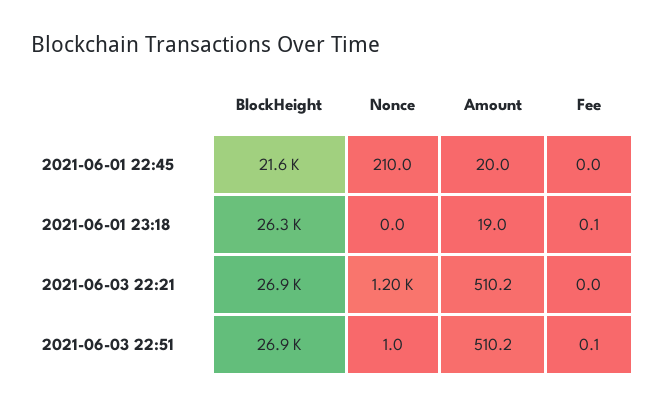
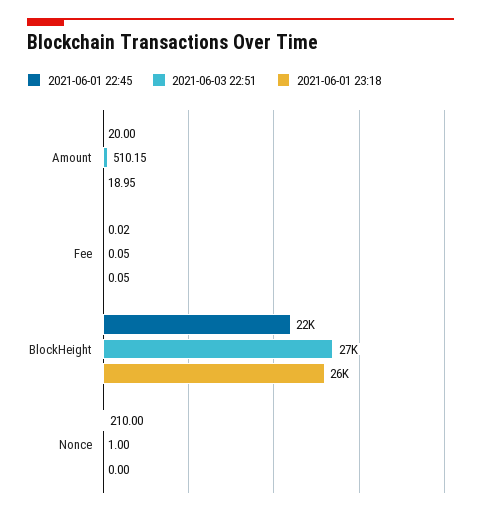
  {
    "2021-06-01 22:45": {
      "BlockHeight": 21600,
      "Nonce": 210,
      "Amount": 20,
      "Fee": 0.02
    },
    "2021-06-01 23:18": {
      "BlockHeight": 26300,
      "Nonce": 0,
      "Amount": 18.95,
      "Fee": 0.05
    },
-   "2021-06-03 22:21": {
-     "BlockHeight": 26900,
-     "Nonce": 1200,
-     "Amount": 510.2,
-     "Fee": 0
-   },
    "2021-06-03 22:51": {
      "BlockHeight": 26900,
      "Nonce": 1,
      "Amount": 510.15,
      "Fee": 0.05
    }
  }

